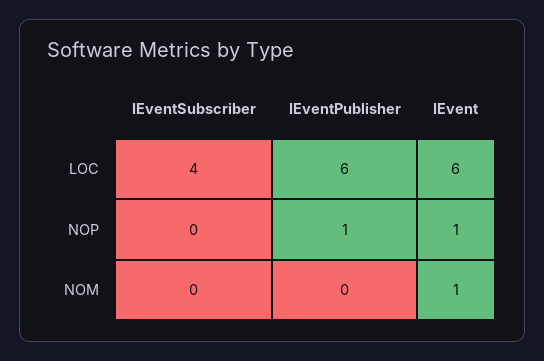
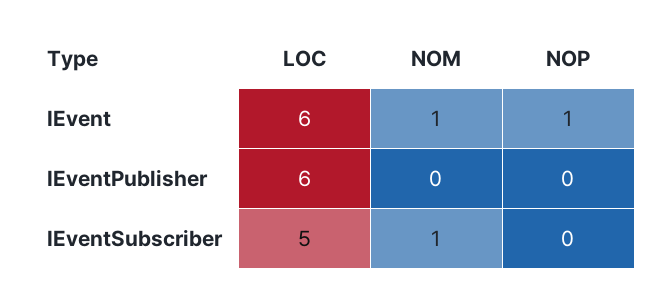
  {
    "IEventSubscriber": {
-     "LOC": 4,
+     "LOC": 5,
      "NOP": 0,
-     "NOM": 0
+     "NOM": 1
    },
    "IEventPublisher": {
      "LOC": 6,
-     "NOP": 1,
+     "NOP": 0,
      "NOM": 0
    },
    "IEvent": {
      "LOC": 6,
      "NOP": 1,
      "NOM": 1
    }
  }

